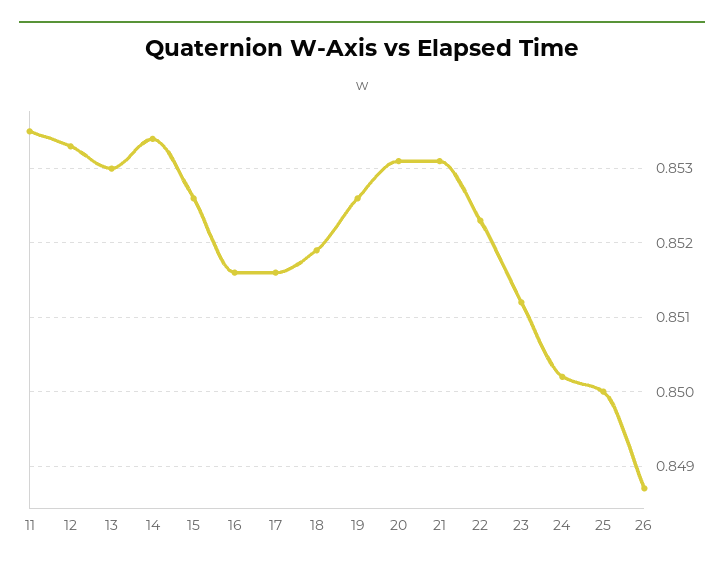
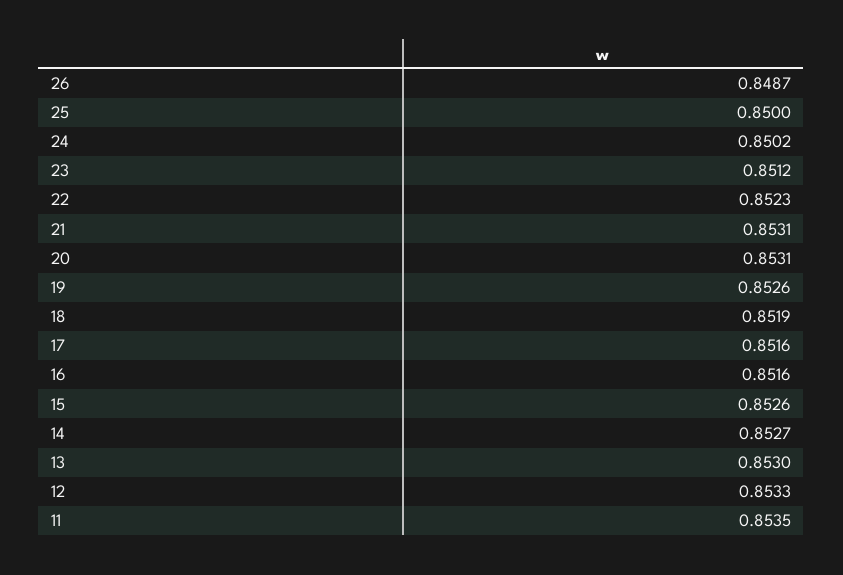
  {
    "11": 0.8535,
    "12": 0.8533,
    "13": 0.853,
-   "14": 0.8534,
+   "14": 0.8527,
    "15": 0.8526,
    "16": 0.8516,
    "17": 0.8516,
    "18": 0.8519,
    "19": 0.8526,
    "20": 0.8531,
    "21": 0.8531,
    "22": 0.8523,
    "23": 0.8512,
    "24": 0.8502,
    "25": 0.85,
    "26": 0.8487
  }

